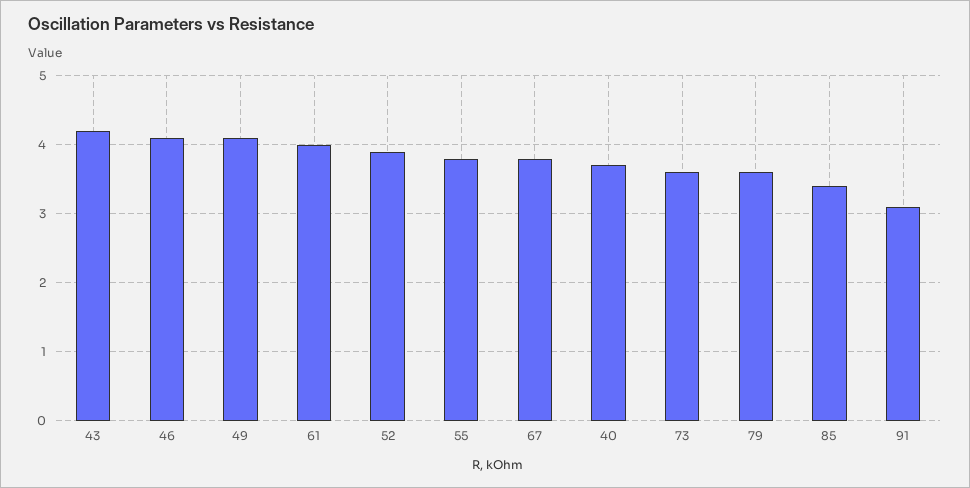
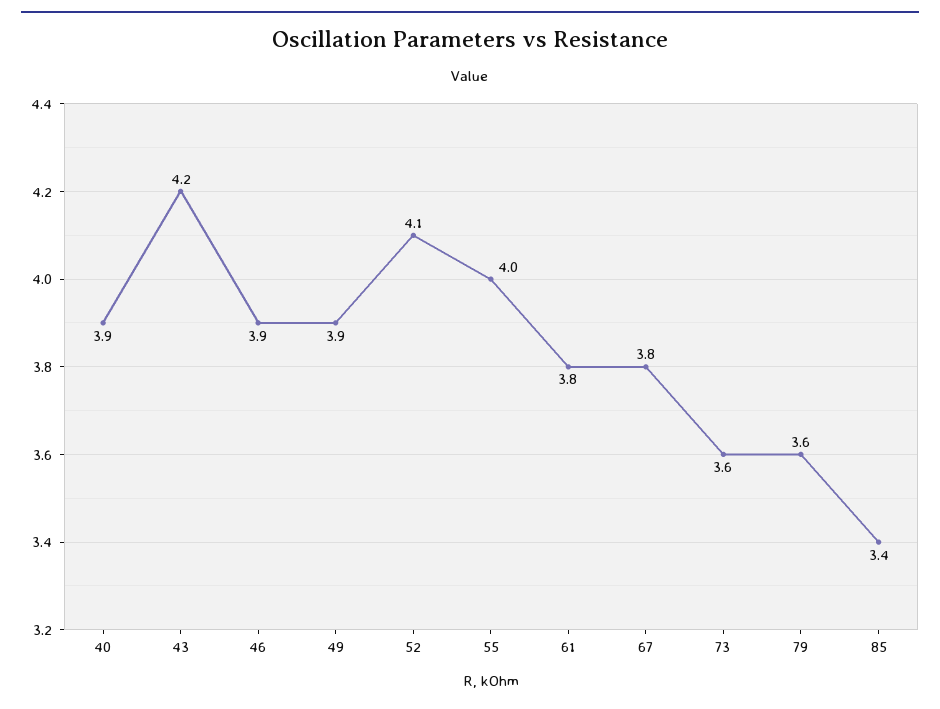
  {
    "43": 4.2,
-   "46": 4.1,
+   "46": 3.9,
-   "49": 4.1,
+   "49": 3.9,
-   "61": 4,
+   "61": 3.8,
-   "52": 3.9,
+   "52": 4.1,
-   "55": 3.8,
+   "55": 4,
    "67": 3.8,
-   "40": 3.7,
+   "40": 3.9,
    "73": 3.6,
    "79": 3.6,
-   "85": 3.4,
+   "85": 3.4
-   "91": 3.1
  }

